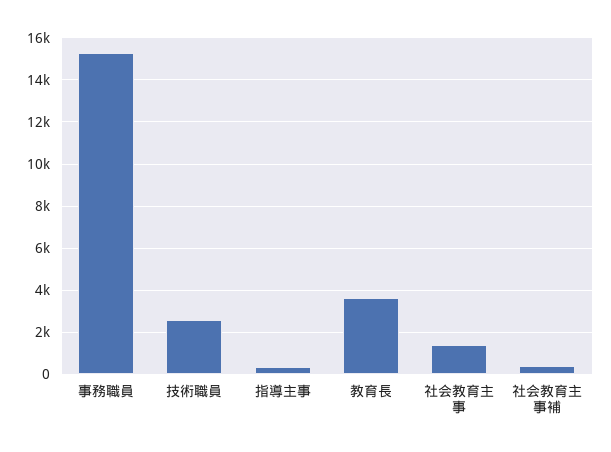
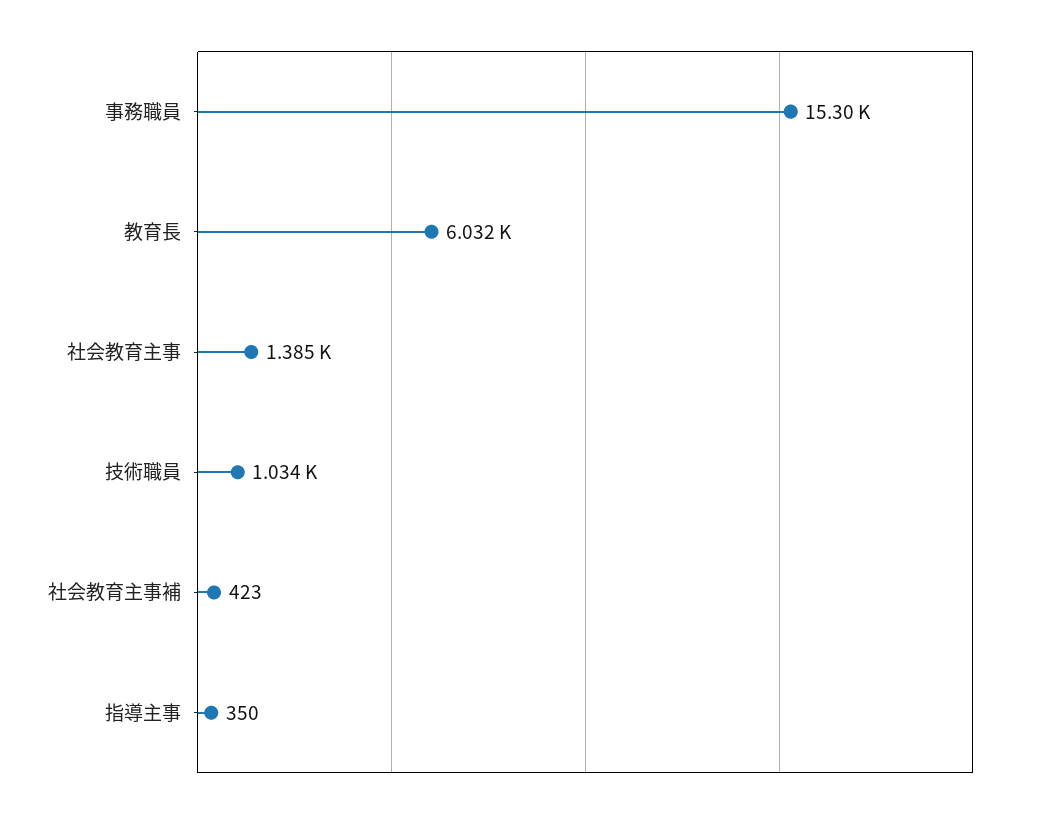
  {
    "事務職員": 15300,
-   "技術職員": 2500,
+   "技術職員": 1034,
    "指導主事": 350,
-   "教育長": 3500,
+   "教育長": 6032,
    "社会教育主事": 1385,
    "社会教育主事補": 423
  }

